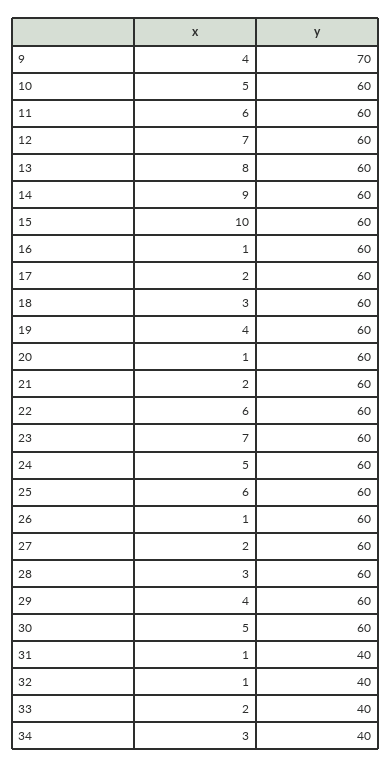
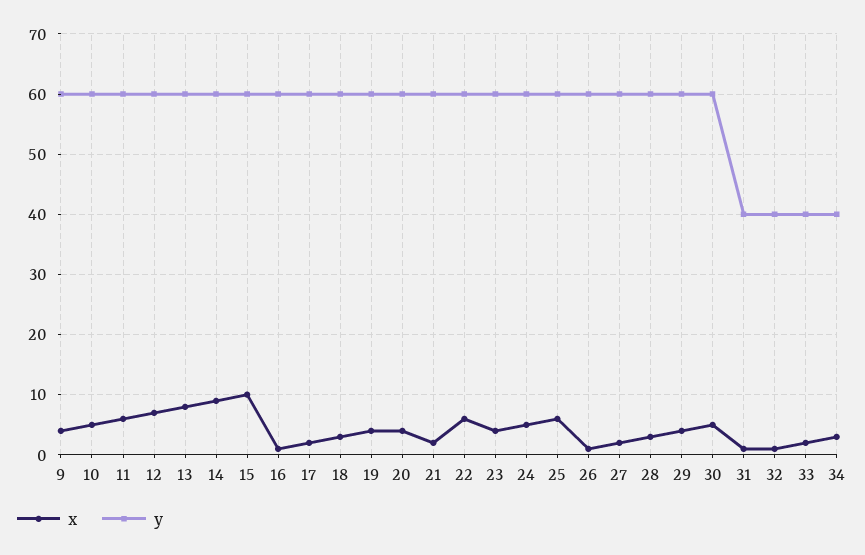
  {
    "x": {
      "9": 4,
      "10": 5,
      "11": 6,
      "12": 7,
      "13": 8,
      "14": 9,
      "15": 10,
      "16": 1,
      "17": 2,
      "18": 3,
      "19": 4,
-     "20": 1,
+     "20": 4,
      "21": 2,
      "22": 6,
-     "23": 7,
+     "23": 4,
      "24": 5,
      "25": 6,
      "26": 1,
      "27": 2,
      "28": 3,
      "29": 4,
      "30": 5,
      "31": 1,
      "32": 1,
      "33": 2,
      "34": 3
    },
    "y": {
-     "9": 70,
+     "9": 60,
      "10": 60,
      "11": 60,
      "12": 60,
      "13": 60,
      "14": 60,
      "15": 60,
      "16": 60,
      "17": 60,
      "18": 60,
      "19": 60,
      "20": 60,
      "21": 60,
      "22": 60,
      "23": 60,
      "24": 60,
      "25": 60,
      "26": 60,
      "27": 60,
      "28": 60,
      "29": 60,
      "30": 60,
      "31": 40,
      "32": 40,
      "33": 40,
      "34": 40
    }
  }

